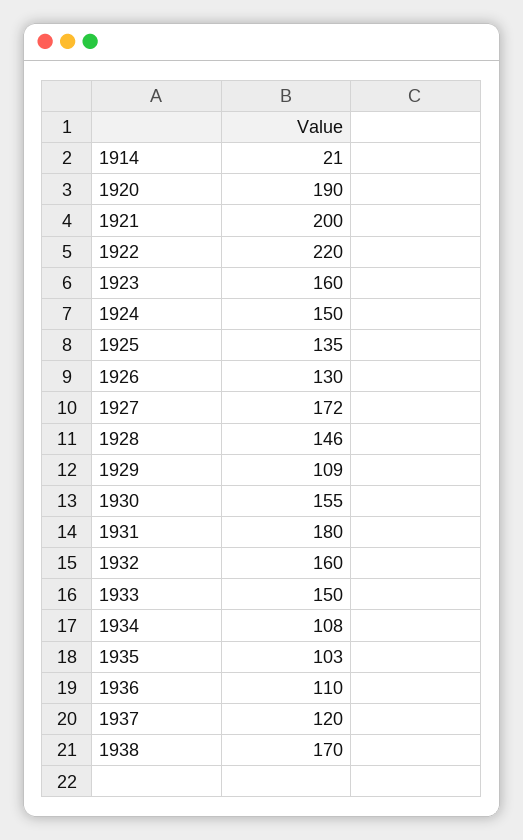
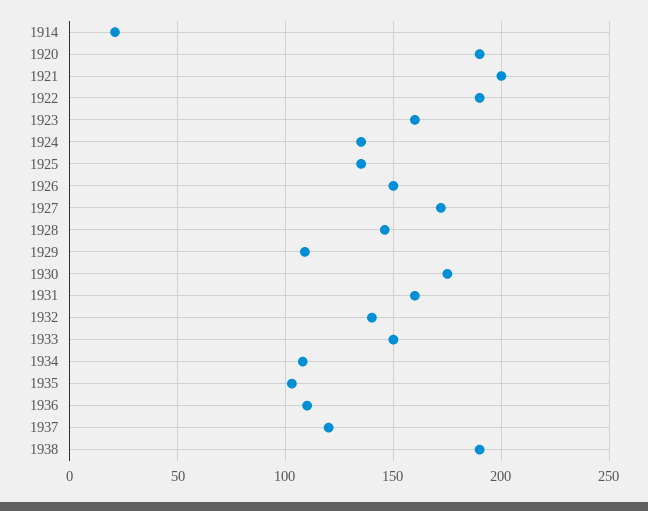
  {
    "1914": 21,
    "1920": 190,
    "1921": 200,
-   "1922": 220,
+   "1922": 190,
    "1923": 160,
-   "1924": 150,
+   "1924": 135,
    "1925": 135,
-   "1926": 130,
+   "1926": 150,
    "1927": 172,
    "1928": 146,
    "1929": 109,
-   "1930": 155,
+   "1930": 175,
-   "1931": 180,
+   "1931": 160,
-   "1932": 160,
+   "1932": 140,
    "1933": 150,
    "1934": 108,
    "1935": 103,
    "1936": 110,
    "1937": 120,
-   "1938": 170
+   "1938": 190
  }

